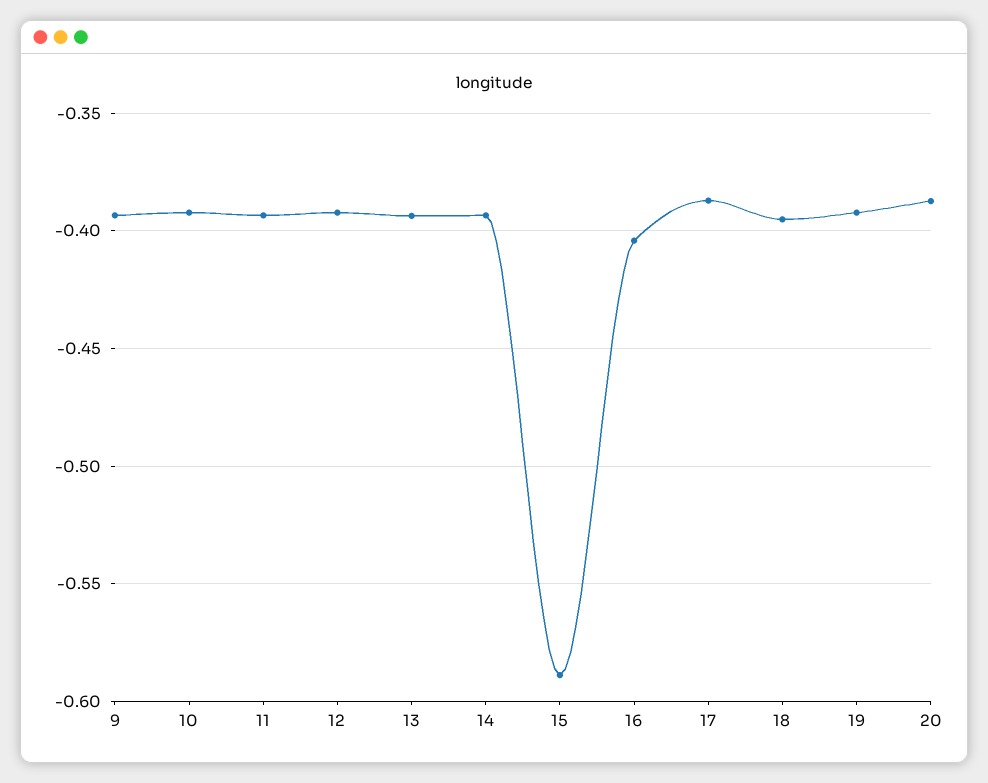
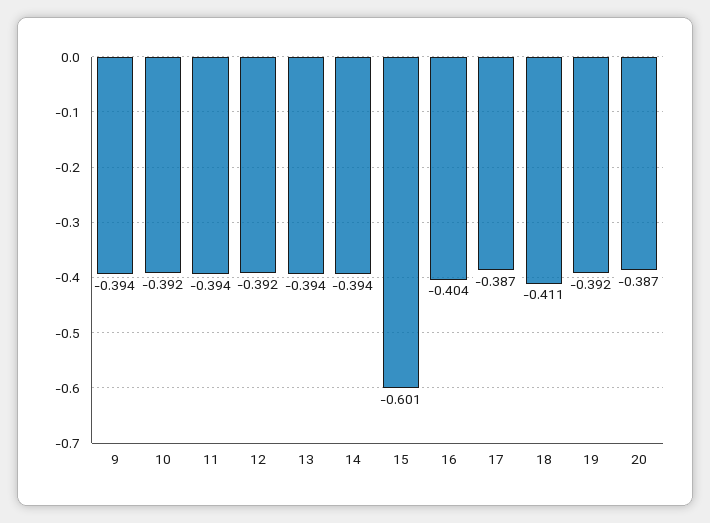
  {
    "9": -0.394,
    "10": -0.392,
    "11": -0.394,
    "12": -0.392,
    "13": -0.394,
    "14": -0.394,
-   "15": -0.59,
+   "15": -0.601,
    "16": -0.404,
    "17": -0.387,
-   "18": -0.395,
+   "18": -0.411,
    "19": -0.392,
    "20": -0.387
  }

